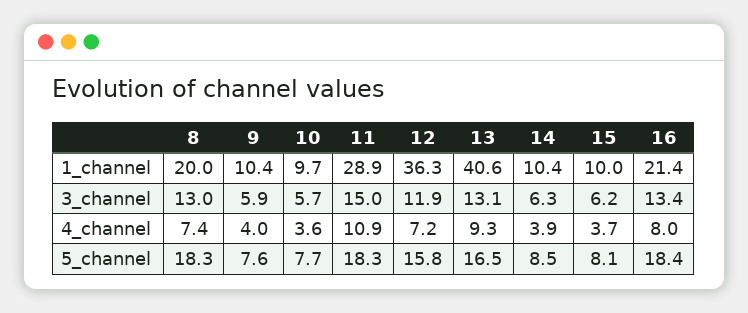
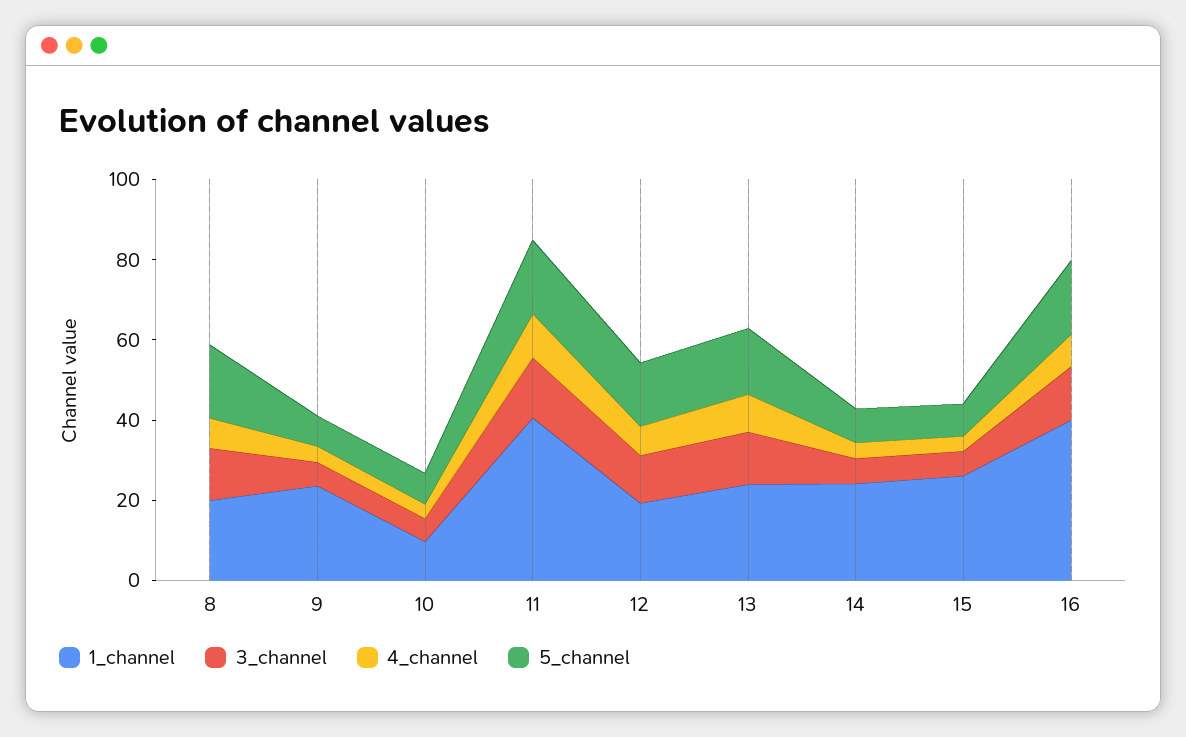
  {
    "1_channel": {
      "8": 20,
-     "9": 10.4,
+     "9": 25,
      "10": 9.7,
-     "11": 28.9,
+     "11": 40,
-     "12": 36.3,
+     "12": 20,
-     "13": 40.6,
+     "13": 25,
-     "14": 10.4,
+     "14": 25,
-     "15": 10,
+     "15": 25,
-     "16": 21.4
+     "16": 40
    },
    "3_channel": {
      "8": 13,
      "9": 5.9,
      "10": 5.7,
      "11": 15,
      "12": 11.9,
      "13": 13.1,
      "14": 6.3,
      "15": 6.2,
      "16": 13.4
    },
    "4_channel": {
      "8": 7.4,
      "9": 4,
      "10": 3.6,
      "11": 10.9,
      "12": 7.2,
      "13": 9.3,
      "14": 3.9,
      "15": 3.7,
      "16": 8
    },
    "5_channel": {
      "8": 18.3,
      "9": 7.6,
      "10": 7.7,
      "11": 18.3,
      "12": 15.8,
      "13": 16.5,
      "14": 8.5,
      "15": 8.1,
      "16": 18.4
    }
  }

